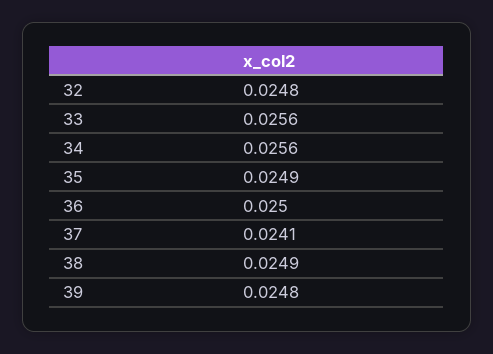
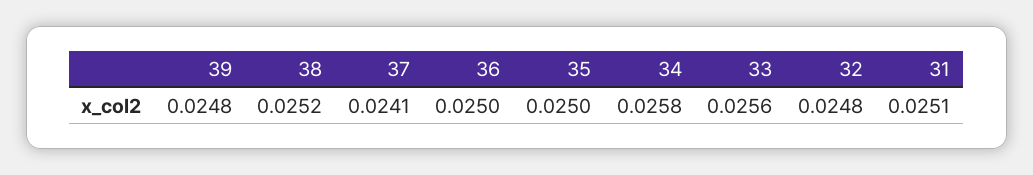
  {
    "32": 0.0248,
    "33": 0.0256,
-   "34": 0.0256,
+   "34": 0.0258,
-   "35": 0.0249,
+   "35": 0.025,
    "36": 0.025,
    "37": 0.0241,
-   "38": 0.0249,
+   "38": 0.0252,
-   "39": 0.0248
+   "39": 0.0248,
+   "31": 0.0251
  }

